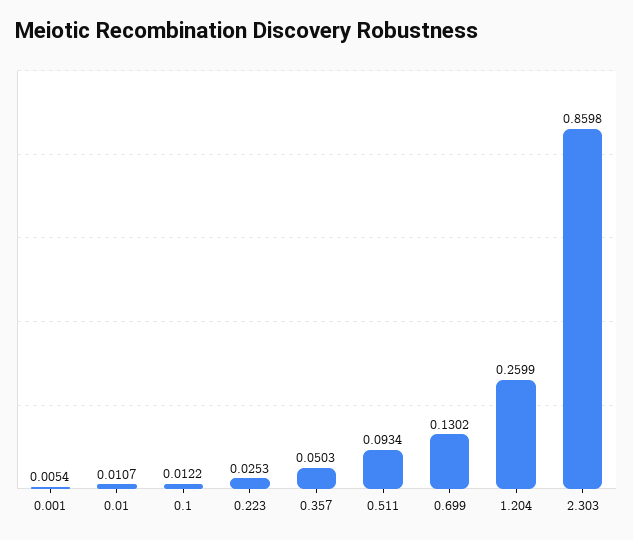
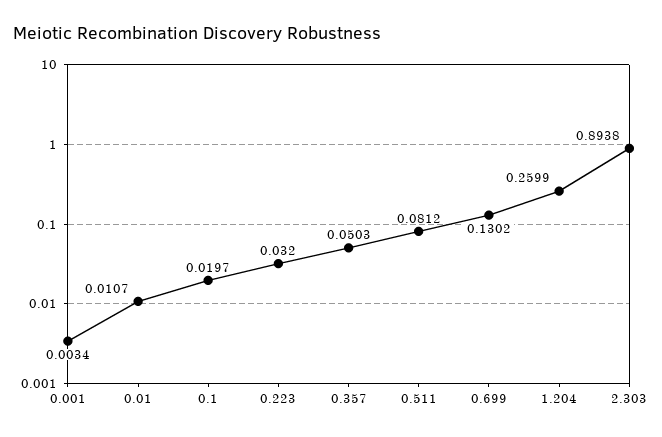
  {
-   "0.001": 0.0054,
+   "0.001": 0.0034,
    "0.01": 0.0107,
-   "0.1": 0.0122,
+   "0.1": 0.0197,
-   "0.223": 0.0253,
+   "0.223": 0.032,
    "0.357": 0.0503,
-   "0.511": 0.0934,
+   "0.511": 0.0812,
    "0.699": 0.1302,
    "1.204": 0.2599,
-   "2.303": 0.8598
+   "2.303": 0.8938
  }

